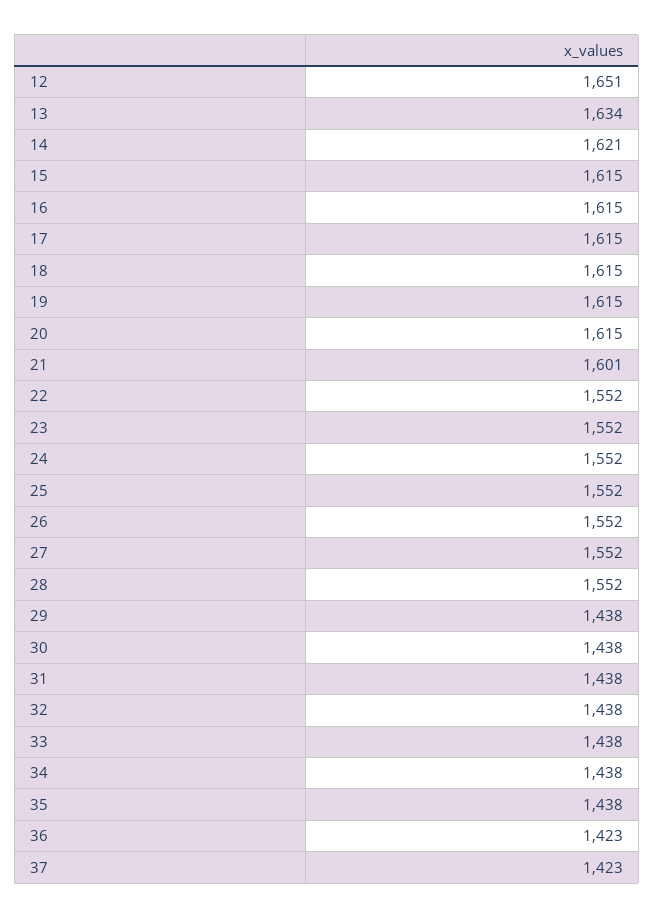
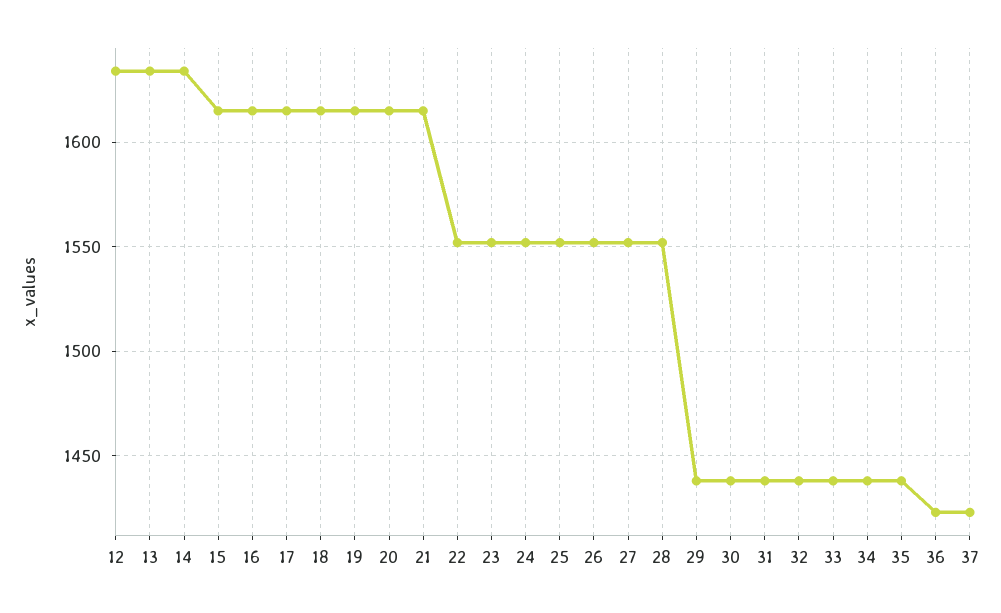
  {
-   "12": 1651,
+   "12": 1635,
    "13": 1634,
-   "14": 1621,
+   "14": 1635,
    "15": 1615,
    "16": 1615,
    "17": 1615,
    "18": 1615,
    "19": 1615,
    "20": 1615,
-   "21": 1601,
+   "21": 1615,
    "22": 1552,
    "23": 1552,
    "24": 1552,
    "25": 1552,
    "26": 1552,
    "27": 1552,
    "28": 1552,
    "29": 1438,
    "30": 1438,
    "31": 1438,
    "32": 1438,
    "33": 1438,
    "34": 1438,
    "35": 1438,
    "36": 1423,
    "37": 1423
  }

